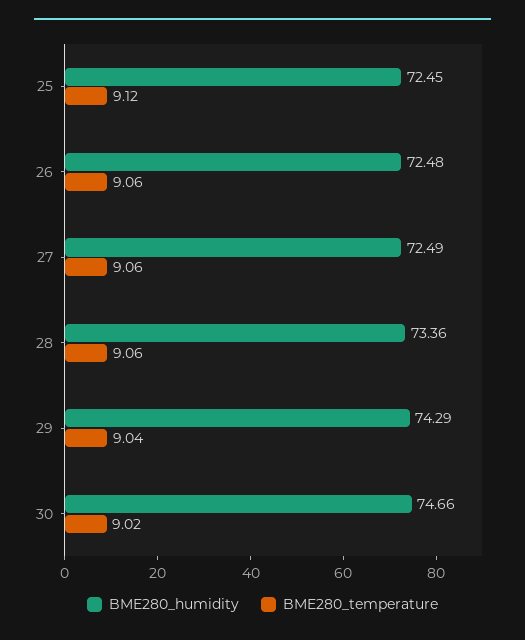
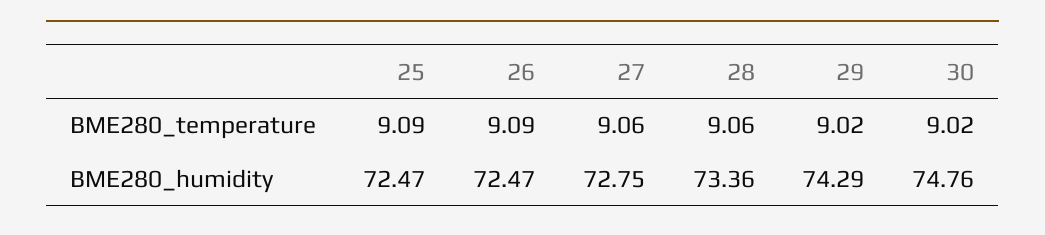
  {
    "BME280_humidity": {
-     "25": 72.45,
+     "25": 72.47,
-     "26": 72.48,
+     "26": 72.47,
-     "27": 72.49,
+     "27": 72.75,
      "28": 73.36,
      "29": 74.29,
-     "30": 74.66
+     "30": 74.76
    },
    "BME280_temperature": {
-     "25": 9.12,
+     "25": 9.09,
-     "26": 9.06,
+     "26": 9.09,
      "27": 9.06,
      "28": 9.06,
-     "29": 9.04,
+     "29": 9.02,
      "30": 9.02
    }
  }

